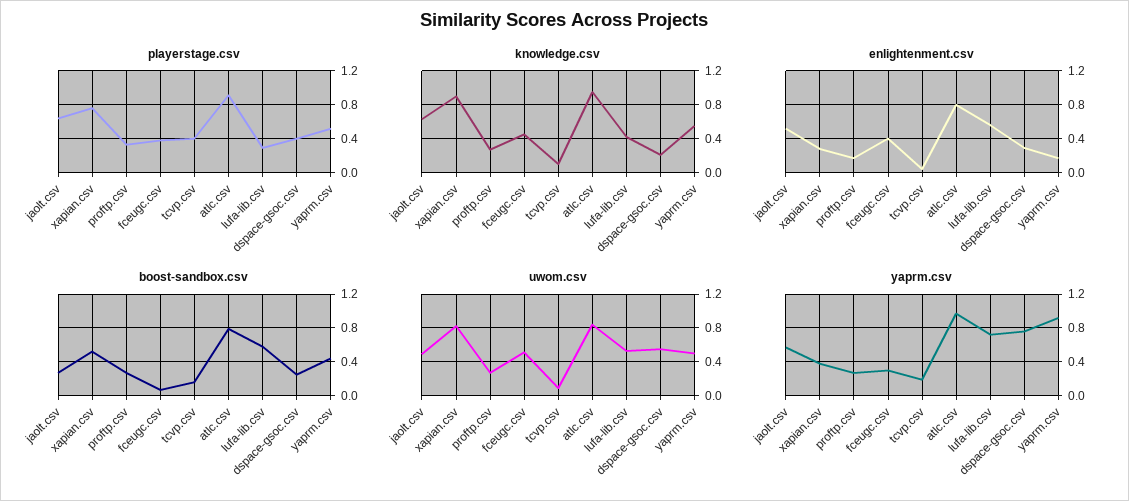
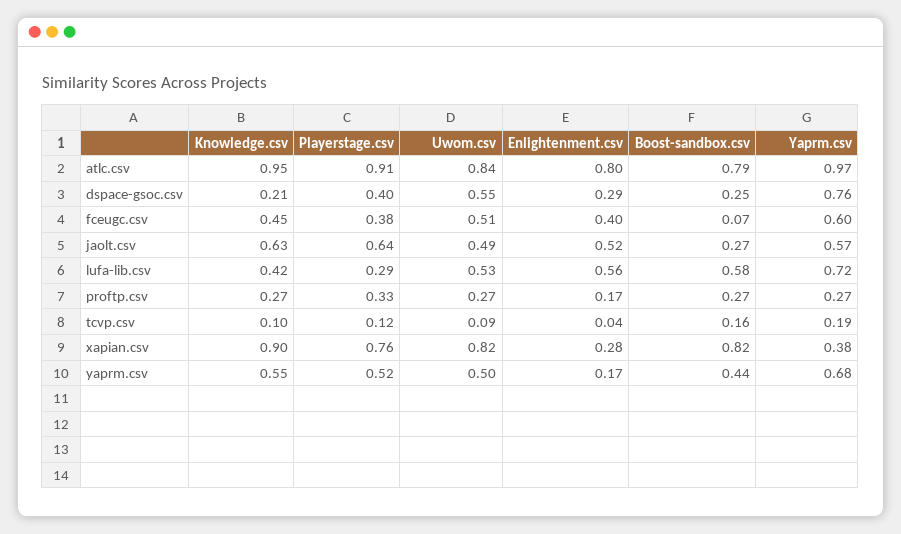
  {
    "playerstage.csv": {
      "jaolt.csv": 0.64,
      "xapian.csv": 0.76,
      "proftp.csv": 0.33,
      "fceugc.csv": 0.38,
-     "tcvp.csv": 0.4,
+     "tcvp.csv": 0.12,
      "atlc.csv": 0.91,
      "lufa-lib.csv": 0.29,
      "dspace-gsoc.csv": 0.4,
      "yaprm.csv": 0.52
    },
    "knowledge.csv": {
      "jaolt.csv": 0.63,
      "xapian.csv": 0.9,
      "proftp.csv": 0.27,
      "fceugc.csv": 0.45,
      "tcvp.csv": 0.1,
      "atlc.csv": 0.95,
      "lufa-lib.csv": 0.42,
      "dspace-gsoc.csv": 0.21,
      "yaprm.csv": 0.55
    },
    "enlightenment.csv": {
      "jaolt.csv": 0.52,
      "xapian.csv": 0.28,
      "proftp.csv": 0.17,
      "fceugc.csv": 0.4,
      "tcvp.csv": 0.04,
      "atlc.csv": 0.8,
      "lufa-lib.csv": 0.56,
      "dspace-gsoc.csv": 0.29,
      "yaprm.csv": 0.17
    },
    "boost-sandbox.csv": {
      "jaolt.csv": 0.27,
-     "xapian.csv": 0.5,
+     "xapian.csv": 0.82,
      "proftp.csv": 0.27,
      "fceugc.csv": 0.07,
      "tcvp.csv": 0.16,
      "atlc.csv": 0.79,
      "lufa-lib.csv": 0.58,
      "dspace-gsoc.csv": 0.25,
      "yaprm.csv": 0.44
    },
    "uwom.csv": {
      "jaolt.csv": 0.49,
      "xapian.csv": 0.82,
      "proftp.csv": 0.27,
      "fceugc.csv": 0.51,
      "tcvp.csv": 0.09,
      "atlc.csv": 0.84,
      "lufa-lib.csv": 0.53,
      "dspace-gsoc.csv": 0.55,
      "yaprm.csv": 0.5
    },
    "yaprm.csv": {
      "jaolt.csv": 0.57,
      "xapian.csv": 0.38,
      "proftp.csv": 0.27,
-     "fceugc.csv": 0.3,
+     "fceugc.csv": 0.6,
      "tcvp.csv": 0.19,
      "atlc.csv": 0.97,
      "lufa-lib.csv": 0.72,
      "dspace-gsoc.csv": 0.76,
-     "yaprm.csv": 0.9
+     "yaprm.csv": 0.68
    }
  }

